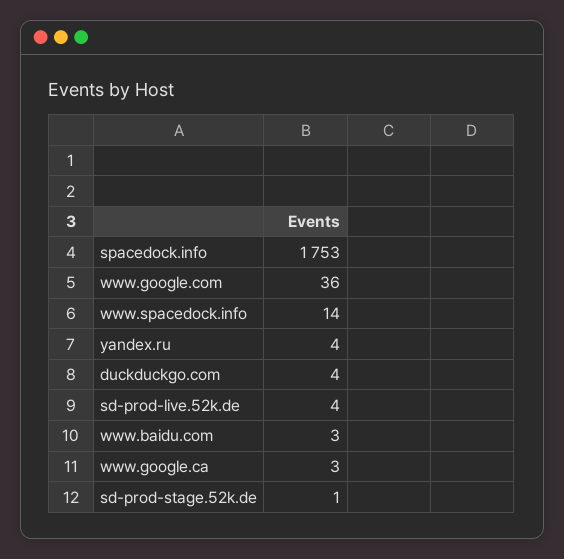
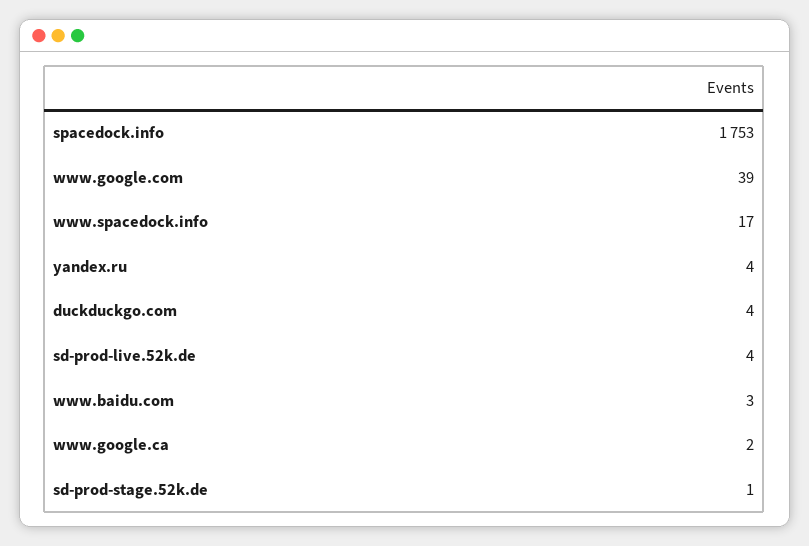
  {
    "spacedock.info": 1753,
-   "www.google.com": 36,
+   "www.google.com": 39,
-   "www.spacedock.info": 14,
+   "www.spacedock.info": 17,
    "yandex.ru": 4,
    "duckduckgo.com": 4,
    "sd-prod-live.52k.de": 4,
    "www.baidu.com": 3,
-   "www.google.ca": 3,
+   "www.google.ca": 2,
    "sd-prod-stage.52k.de": 1
  }

